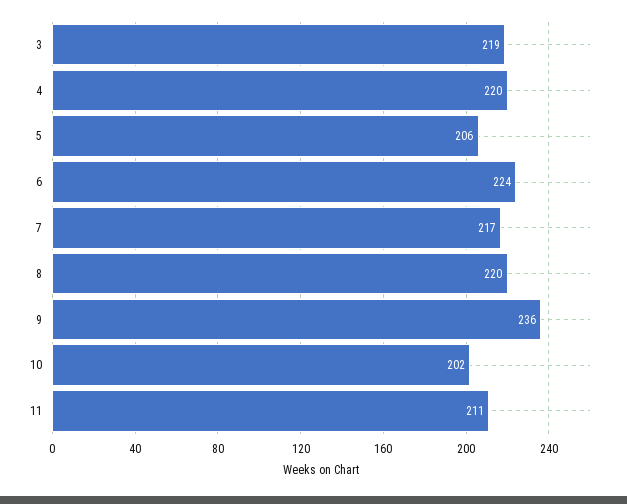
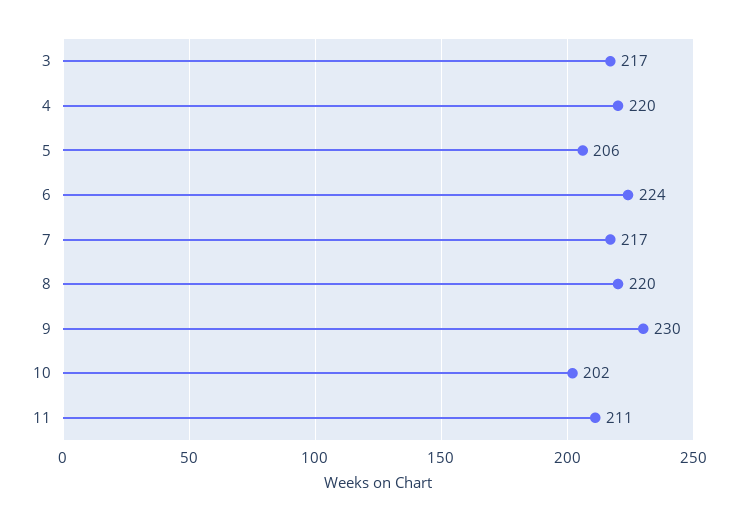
  {
-   "3": 219,
+   "3": 217,
    "4": 220,
    "5": 206,
    "6": 224,
    "7": 217,
    "8": 220,
-   "9": 236,
+   "9": 230,
    "10": 202,
    "11": 211
  }

